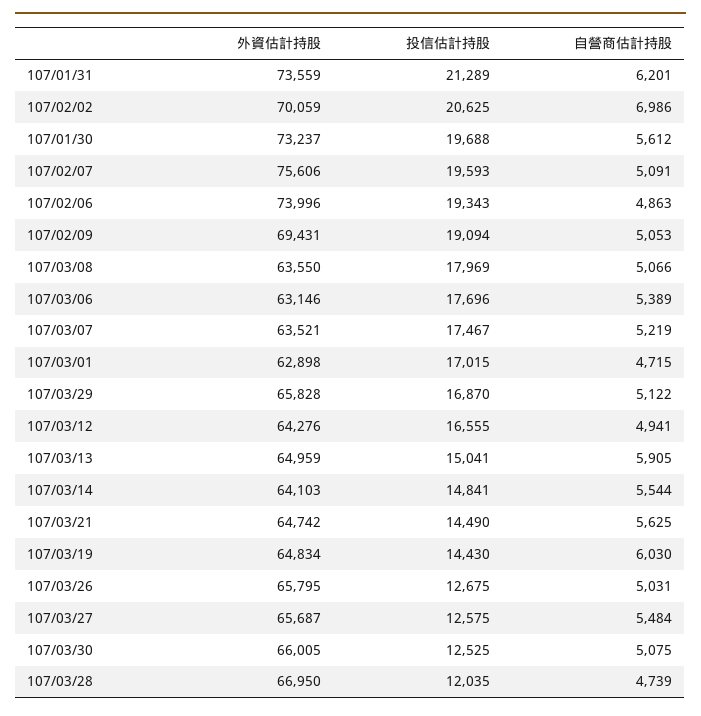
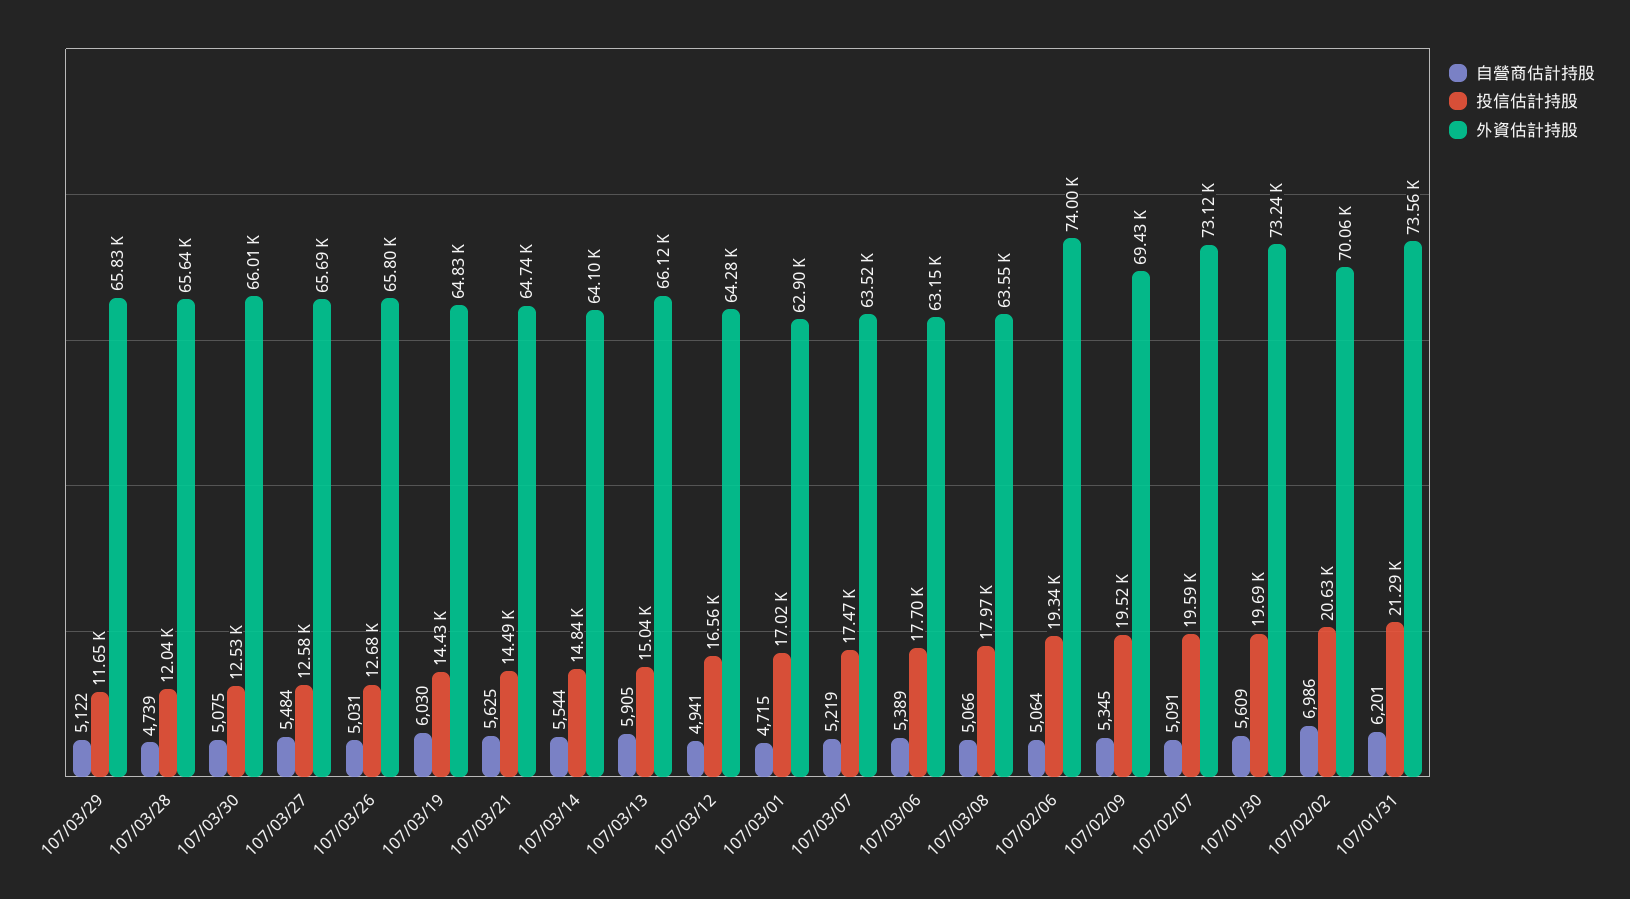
  {
    "外資估計持股": {
      "107/01/31": 73559,
      "107/02/02": 70059,
      "107/01/30": 73237,
-     "107/02/07": 75606,
+     "107/02/07": 73120,
      "107/02/06": 73996,
      "107/02/09": 69431,
      "107/03/08": 63550,
      "107/03/06": 63146,
      "107/03/07": 63521,
      "107/03/01": 62898,
      "107/03/29": 65828,
      "107/03/12": 64276,
-     "107/03/13": 64959,
+     "107/03/13": 66120,
      "107/03/14": 64103,
      "107/03/21": 64742,
      "107/03/19": 64834,
      "107/03/26": 65795,
      "107/03/27": 65687,
      "107/03/30": 66005,
-     "107/03/28": 66950
+     "107/03/28": 65640
    },
    "投信估計持股": {
      "107/01/31": 21289,
      "107/02/02": 20625,
      "107/01/30": 19688,
      "107/02/07": 19593,
      "107/02/06": 19343,
-     "107/02/09": 19094,
+     "107/02/09": 19520,
      "107/03/08": 17969,
      "107/03/06": 17696,
      "107/03/07": 17467,
      "107/03/01": 17015,
-     "107/03/29": 16870,
+     "107/03/29": 11650,
      "107/03/12": 16555,
      "107/03/13": 15041,
      "107/03/14": 14841,
      "107/03/21": 14490,
      "107/03/19": 14430,
      "107/03/26": 12675,
      "107/03/27": 12575,
      "107/03/30": 12525,
      "107/03/28": 12035
    },
    "自營商估計持股": {
      "107/01/31": 6201,
      "107/02/02": 6986,
-     "107/01/30": 5612,
+     "107/01/30": 5609,
      "107/02/07": 5091,
-     "107/02/06": 4863,
+     "107/02/06": 5064,
-     "107/02/09": 5053,
+     "107/02/09": 5345,
      "107/03/08": 5066,
      "107/03/06": 5389,
      "107/03/07": 5219,
      "107/03/01": 4715,
      "107/03/29": 5122,
      "107/03/12": 4941,
      "107/03/13": 5905,
      "107/03/14": 5544,
      "107/03/21": 5625,
      "107/03/19": 6030,
      "107/03/26": 5031,
      "107/03/27": 5484,
      "107/03/30": 5075,
      "107/03/28": 4739
    }
  }

